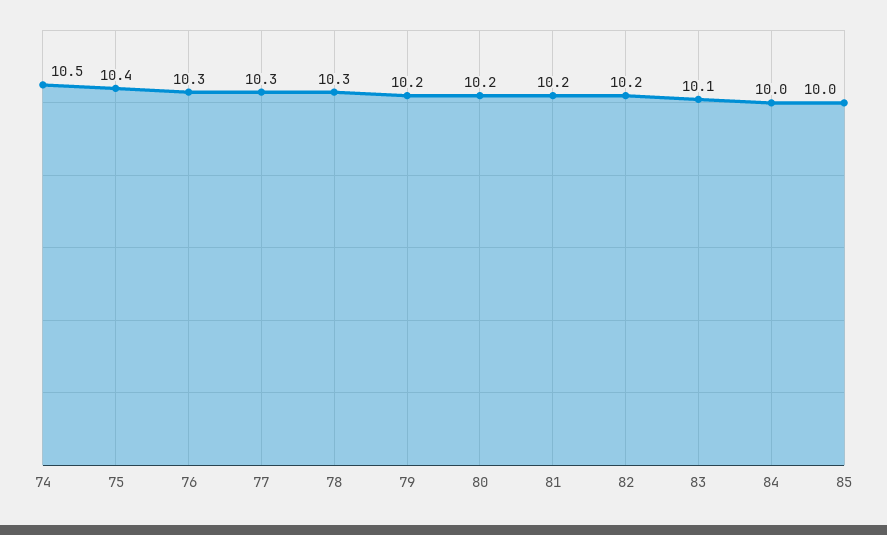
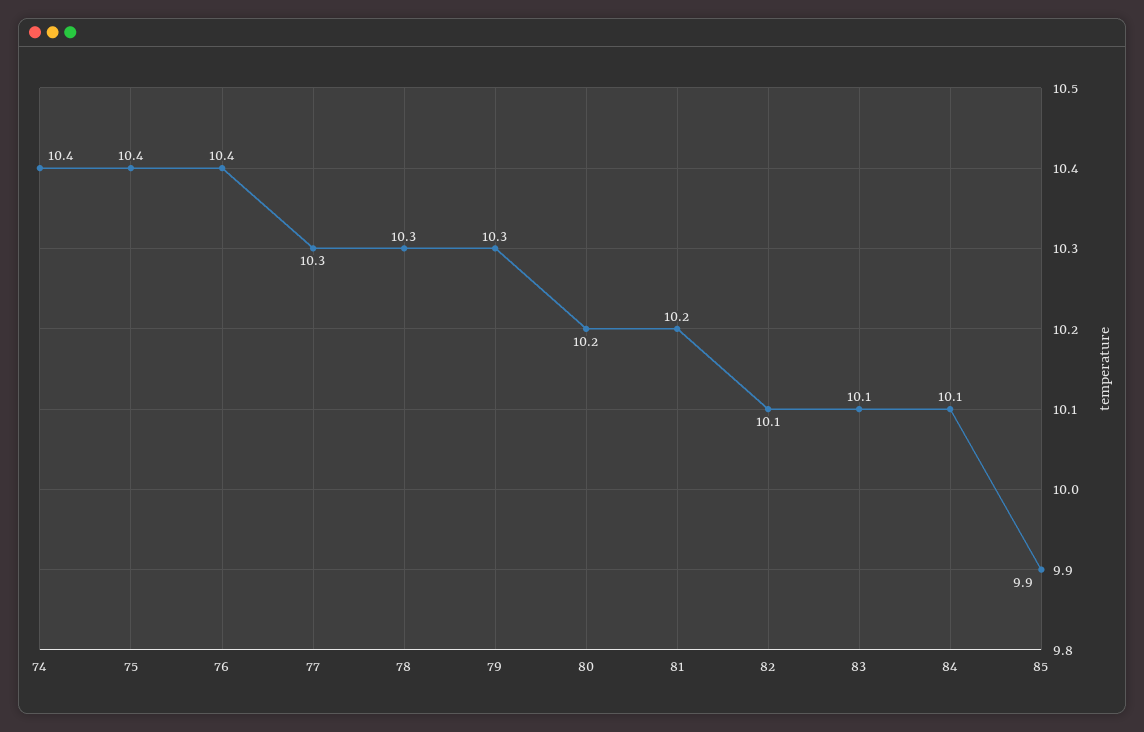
  {
-   "74": 10.5,
+   "74": 10.4,
    "75": 10.4,
-   "76": 10.3,
+   "76": 10.4,
    "77": 10.3,
    "78": 10.3,
-   "79": 10.2,
+   "79": 10.3,
    "80": 10.2,
    "81": 10.2,
-   "82": 10.2,
+   "82": 10.1,
    "83": 10.1,
-   "84": 10,
+   "84": 10.1,
-   "85": 10
+   "85": 9.9
  }

